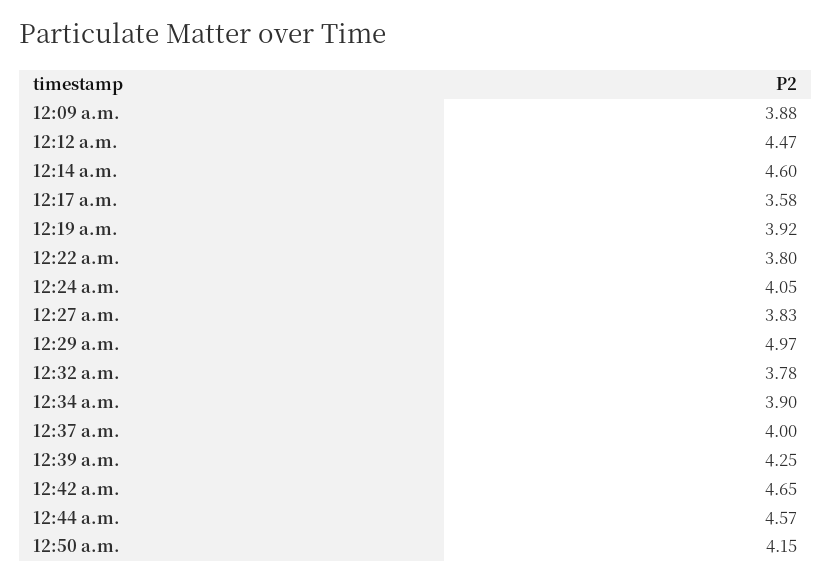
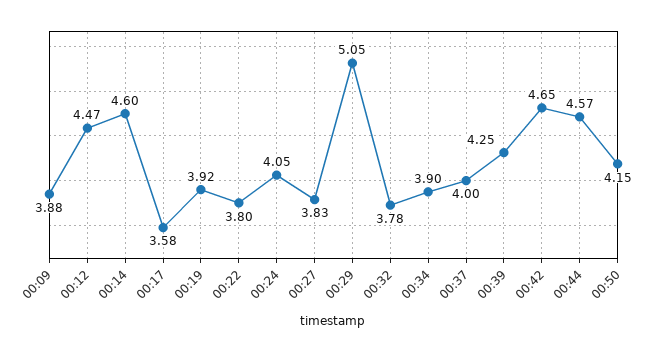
  {
    "12:09 a.m.": 3.88,
    "12:12 a.m.": 4.47,
    "12:14 a.m.": 4.6,
    "12:17 a.m.": 3.58,
    "12:19 a.m.": 3.92,
    "12:22 a.m.": 3.8,
    "12:24 a.m.": 4.05,
    "12:27 a.m.": 3.83,
-   "12:29 a.m.": 4.97,
+   "12:29 a.m.": 5.05,
    "12:32 a.m.": 3.78,
    "12:34 a.m.": 3.9,
    "12:37 a.m.": 4,
    "12:39 a.m.": 4.25,
    "12:42 a.m.": 4.65,
    "12:44 a.m.": 4.57,
    "12:50 a.m.": 4.15
  }

